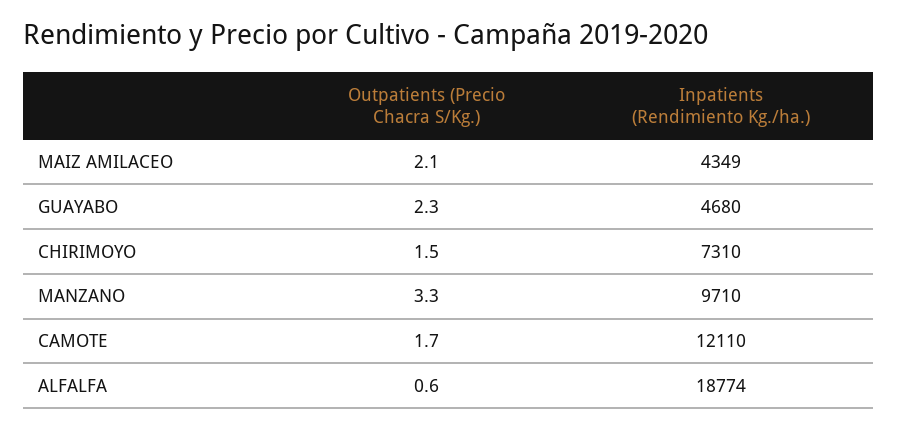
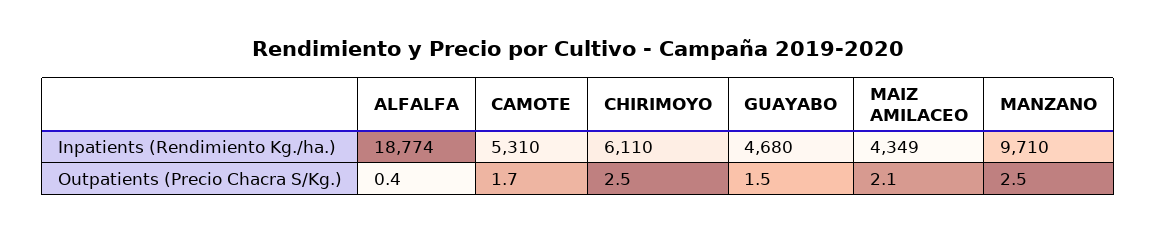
  {
    "Outpatients (Precio Chacra S/Kg.)": {
      "MAIZ AMILACEO": 2.1,
-     "GUAYABO": 2.3,
+     "GUAYABO": 1.5,
-     "CHIRIMOYO": 1.5,
+     "CHIRIMOYO": 2.5,
-     "MANZANO": 3.3,
+     "MANZANO": 2.5,
      "CAMOTE": 1.7,
-     "ALFALFA": 0.6
+     "ALFALFA": 0.4
    },
    "Inpatients (Rendimiento Kg./ha.)": {
      "MAIZ AMILACEO": 4349,
      "GUAYABO": 4680,
-     "CHIRIMOYO": 7310,
+     "CHIRIMOYO": 6110,
      "MANZANO": 9710,
-     "CAMOTE": 12110,
+     "CAMOTE": 5310,
      "ALFALFA": 18774
    }
  }

